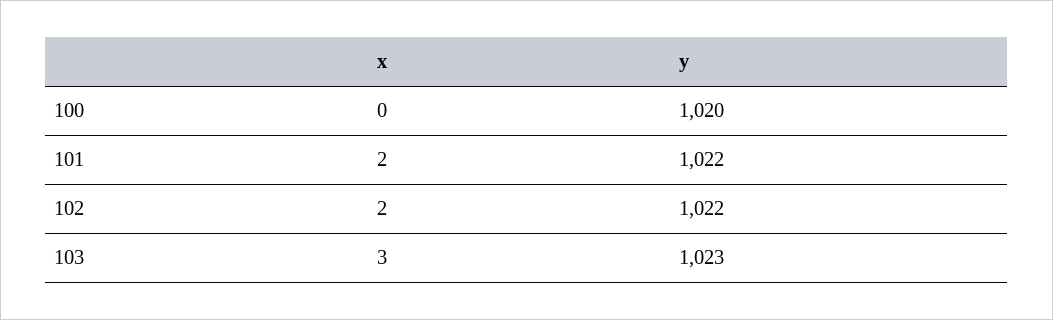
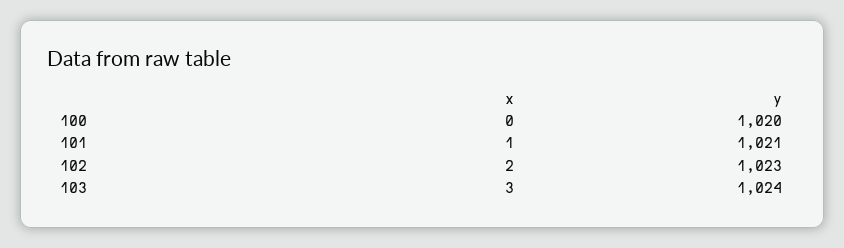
  {
    "x": {
      "100": 0,
-     "101": 2,
+     "101": 1,
      "102": 2,
      "103": 3
    },
    "y": {
      "100": 1020,
-     "101": 1022,
+     "101": 1021,
-     "102": 1022,
+     "102": 1023,
-     "103": 1023
+     "103": 1024
    }
  }

